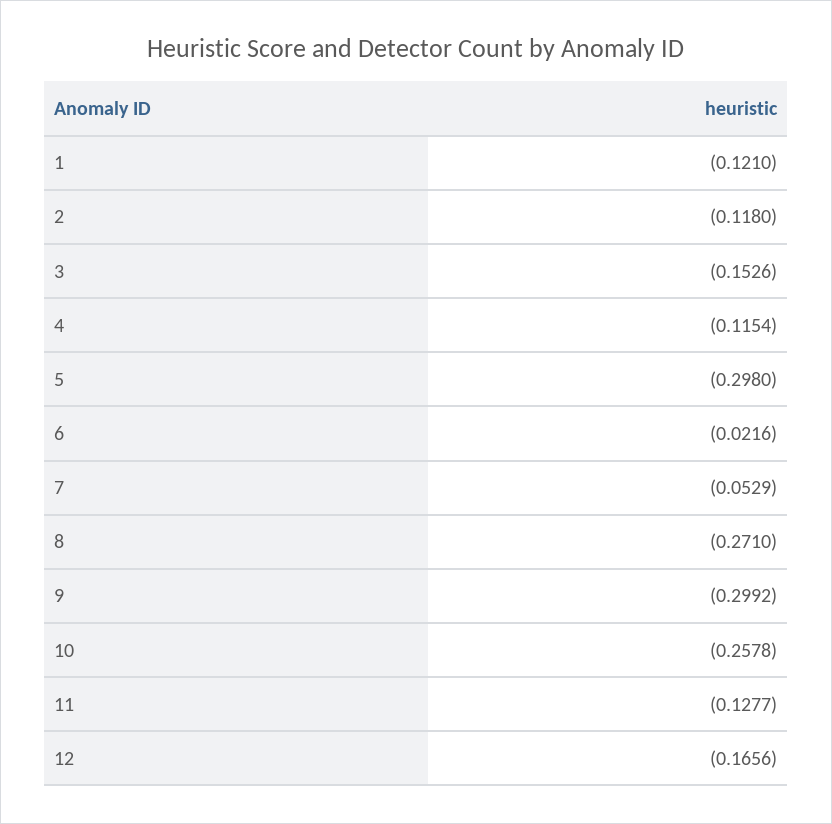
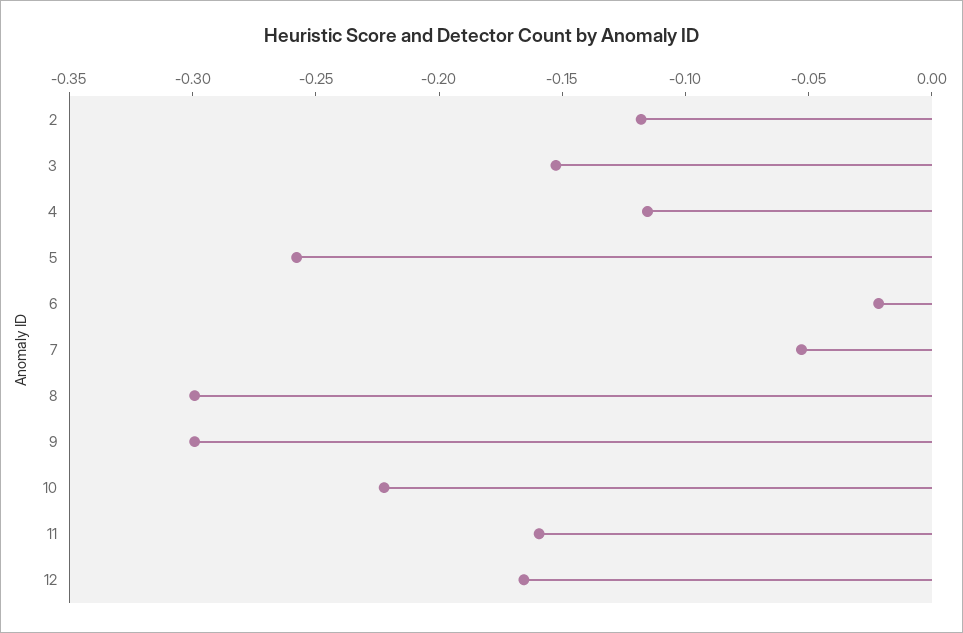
  {
-   "1": -0.121,
    "2": -0.118,
    "3": -0.1526,
    "4": -0.1154,
-   "5": -0.298,
+   "5": -0.26,
    "6": -0.0216,
    "7": -0.0529,
-   "8": -0.271,
+   "8": -0.3,
    "9": -0.2992,
-   "10": -0.2578,
+   "10": -0.22,
-   "11": -0.1277,
+   "11": -0.16,
    "12": -0.1656
  }

